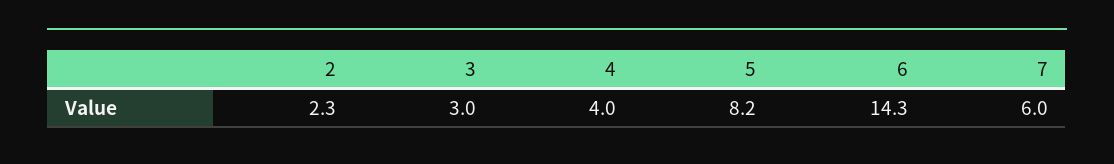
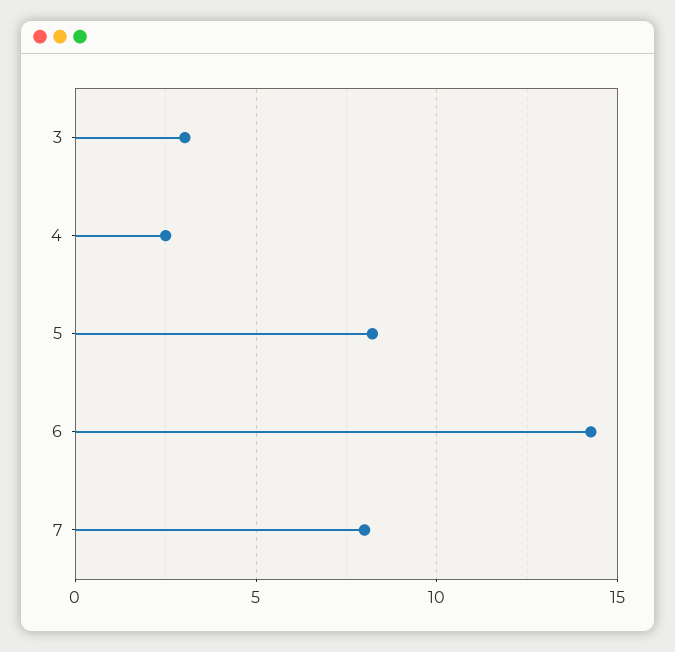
  {
-   "2": 2.3,
    "3": 3,
-   "4": 4,
+   "4": 2.5,
    "5": 8.2,
    "6": 14.3,
-   "7": 6
+   "7": 8
  }

